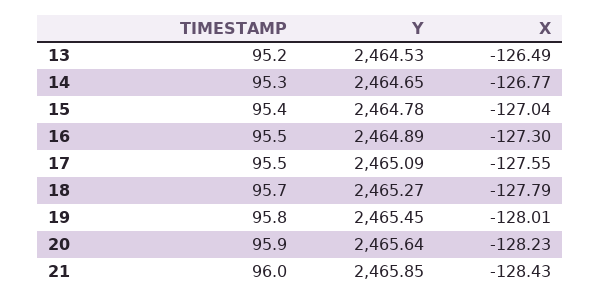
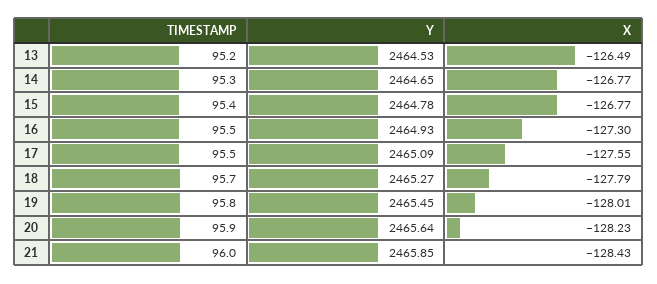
  {
    "TIMESTAMP": {
      "13": 95.2,
      "14": 95.3,
      "15": 95.4,
      "16": 95.5,
      "17": 95.5,
      "18": 95.7,
      "19": 95.8,
      "20": 95.9,
      "21": 96
    },
    "Y": {
      "13": 2464.53,
      "14": 2464.65,
      "15": 2464.78,
-     "16": 2464.89,
+     "16": 2464.93,
      "17": 2465.09,
      "18": 2465.27,
      "19": 2465.45,
      "20": 2465.64,
      "21": 2465.85
    },
    "X": {
      "13": -126.49,
      "14": -126.77,
-     "15": -127.04,
+     "15": -126.77,
      "16": -127.3,
      "17": -127.55,
      "18": -127.79,
      "19": -128.01,
      "20": -128.23,
      "21": -128.43
    }
  }

